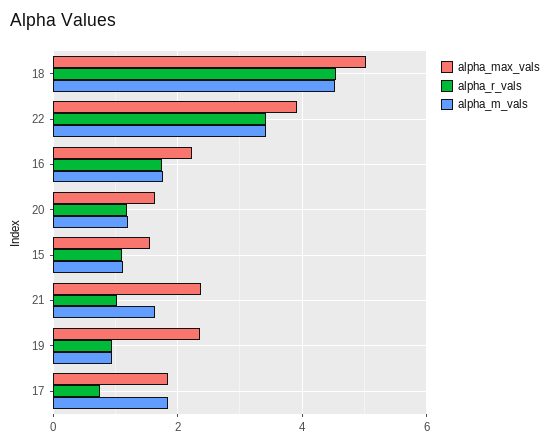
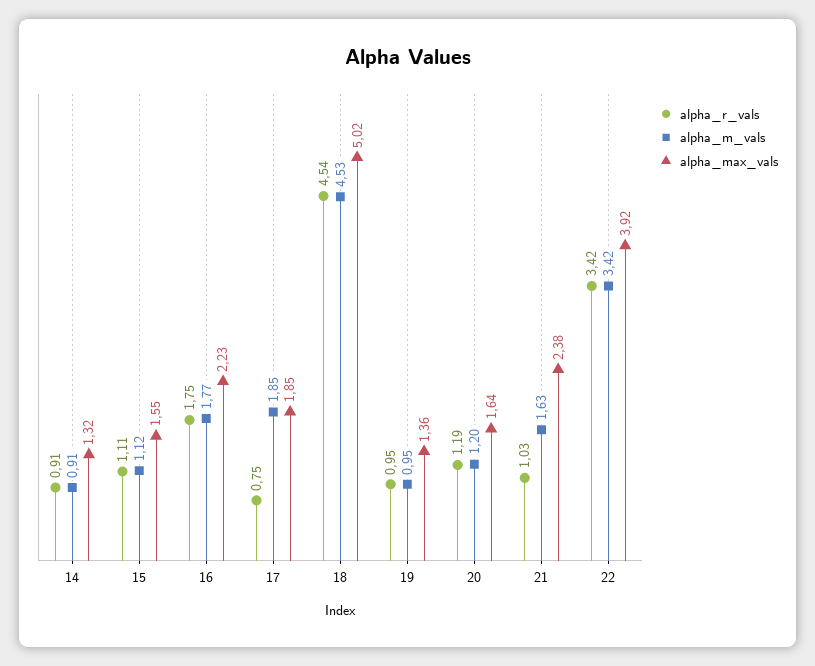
  {
    "alpha_max_vals": {
      "18": 5.02,
      "22": 3.92,
      "16": 2.23,
      "20": 1.64,
      "15": 1.55,
      "21": 2.38,
-     "19": 2.4,
+     "19": 1.36,
-     "17": 1.85
+     "17": 1.85,
+     "14": 1.32
    },
    "alpha_r_vals": {
      "18": 4.54,
      "22": 3.42,
      "16": 1.75,
      "20": 1.19,
      "15": 1.11,
      "21": 1.03,
      "19": 0.95,
-     "17": 0.75
+     "17": 0.75,
+     "14": 0.91
    },
    "alpha_m_vals": {
      "18": 4.53,
      "22": 3.42,
      "16": 1.77,
      "20": 1.2,
      "15": 1.12,
      "21": 1.63,
      "19": 0.95,
-     "17": 1.85
+     "17": 1.85,
+     "14": 0.91
    }
  }

